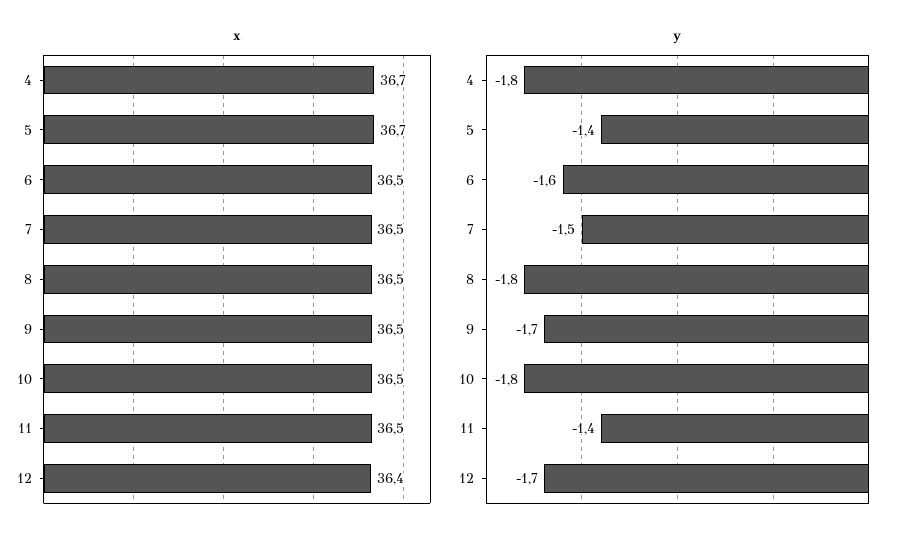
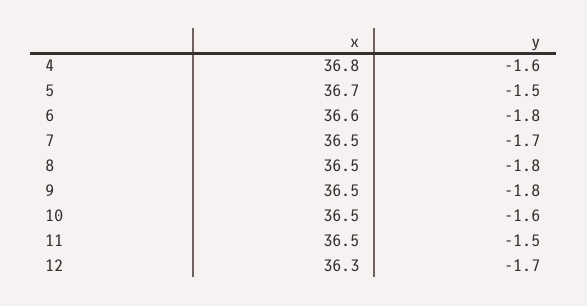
  {
    "x": {
-     "4": 36.7,
+     "4": 36.8,
      "5": 36.7,
-     "6": 36.5,
+     "6": 36.6,
      "7": 36.5,
      "8": 36.5,
      "9": 36.5,
      "10": 36.5,
      "11": 36.5,
-     "12": 36.4
+     "12": 36.3
    },
    "y": {
-     "4": -1.8,
+     "4": -1.6,
-     "5": -1.4,
+     "5": -1.5,
-     "6": -1.6,
+     "6": -1.8,
-     "7": -1.5,
+     "7": -1.7,
      "8": -1.8,
-     "9": -1.7,
+     "9": -1.8,
-     "10": -1.8,
+     "10": -1.6,
-     "11": -1.4,
+     "11": -1.5,
      "12": -1.7
    }
  }

